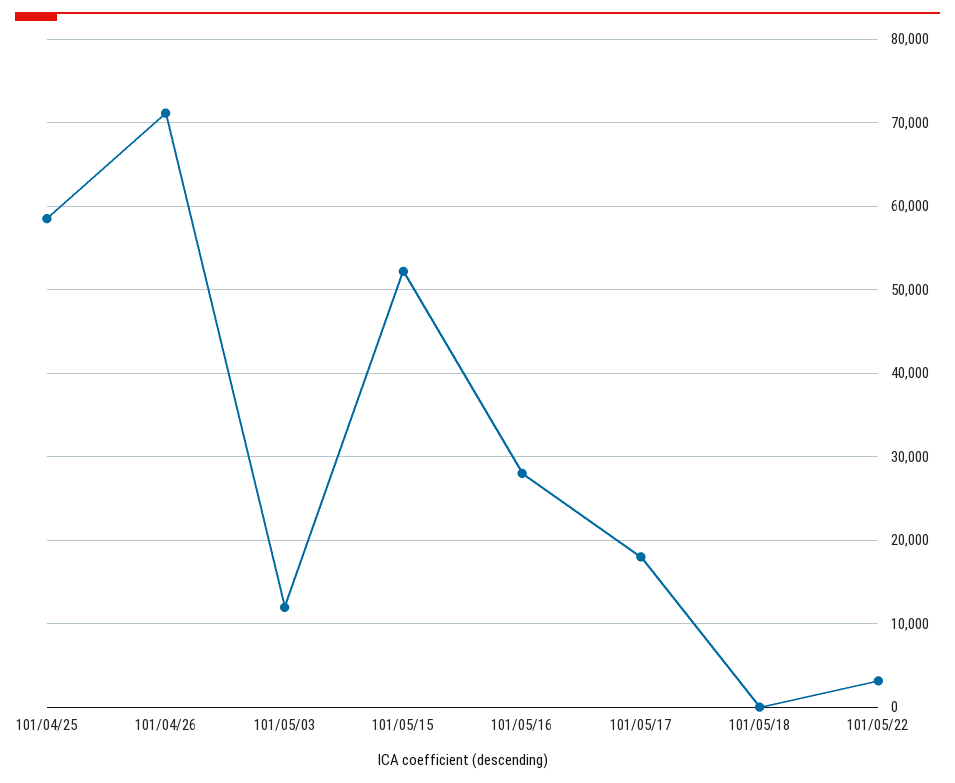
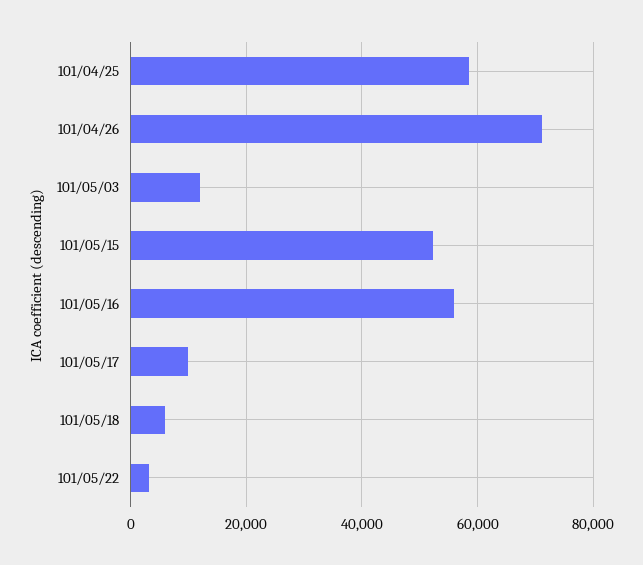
  {
    "101/04/25": 59000,
    "101/04/26": 71000,
    "101/05/03": 12000,
    "101/05/15": 52000,
-   "101/05/16": 28000,
+   "101/05/16": 56000,
-   "101/05/17": 18000,
+   "101/05/17": 10000,
-   "101/05/18": 0,
+   "101/05/18": 6000,
    "101/05/22": 3000
  }

